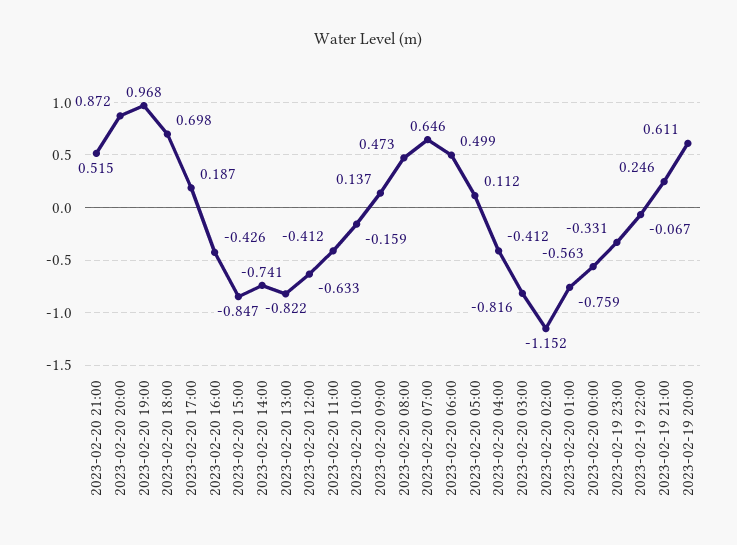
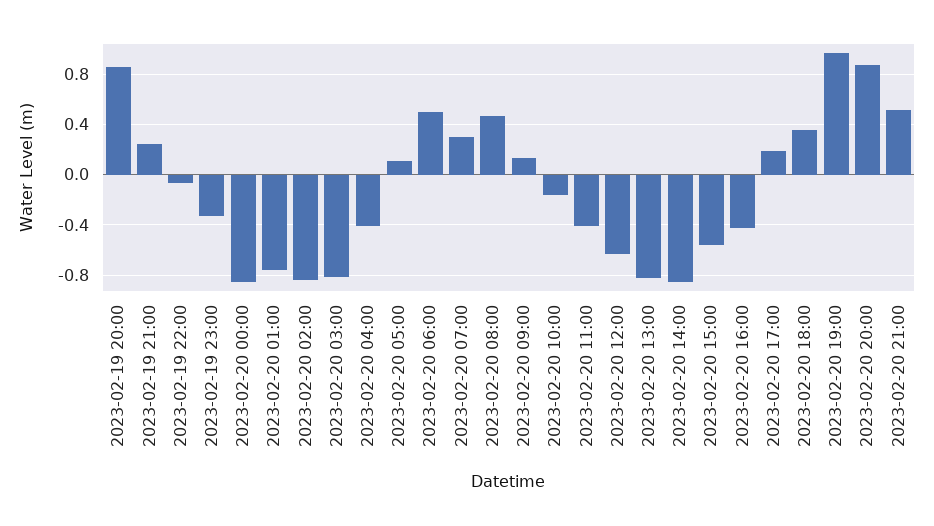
  {
    "2023-02-20 21:00": 0.515,
    "2023-02-20 20:00": 0.872,
    "2023-02-20 19:00": 0.968,
-   "2023-02-20 18:00": 0.698,
+   "2023-02-20 18:00": 0.35,
    "2023-02-20 17:00": 0.187,
    "2023-02-20 16:00": -0.426,
-   "2023-02-20 15:00": -0.847,
+   "2023-02-20 15:00": -0.55,
-   "2023-02-20 14:00": -0.741,
+   "2023-02-20 14:00": -0.85,
    "2023-02-20 13:00": -0.822,
    "2023-02-20 12:00": -0.633,
    "2023-02-20 11:00": -0.412,
    "2023-02-20 10:00": -0.159,
    "2023-02-20 09:00": 0.137,
    "2023-02-20 08:00": 0.473,
-   "2023-02-20 07:00": 0.646,
+   "2023-02-20 07:00": 0.3,
    "2023-02-20 06:00": 0.499,
    "2023-02-20 05:00": 0.112,
    "2023-02-20 04:00": -0.412,
    "2023-02-20 03:00": -0.816,
-   "2023-02-20 02:00": -1.152,
+   "2023-02-20 02:00": -0.85,
    "2023-02-20 01:00": -0.759,
-   "2023-02-20 00:00": -0.563,
+   "2023-02-20 00:00": -0.85,
    "2023-02-19 23:00": -0.331,
    "2023-02-19 22:00": -0.067,
    "2023-02-19 21:00": 0.246,
-   "2023-02-19 20:00": 0.611
+   "2023-02-19 20:00": 0.85
  }

